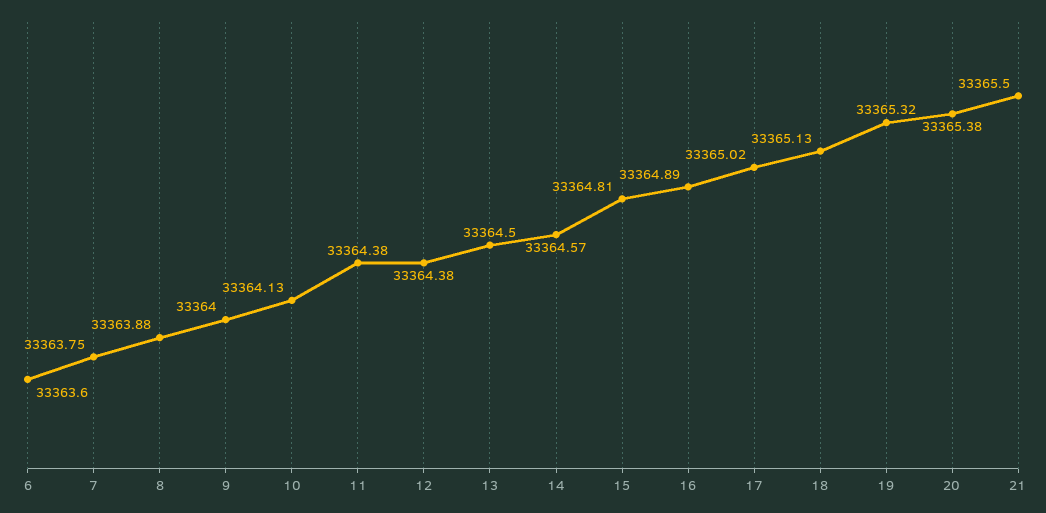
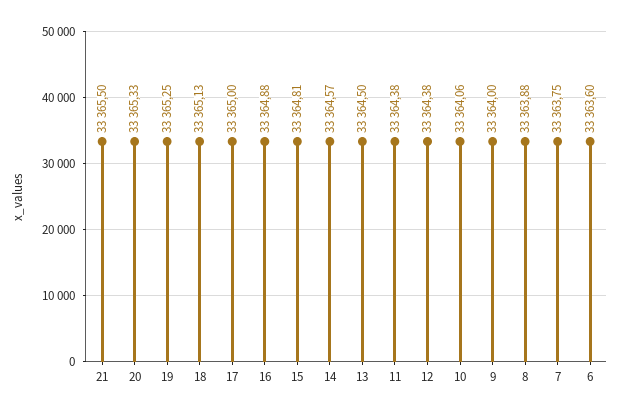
  {
    "6": 33363.6,
    "7": 33363.75,
    "8": 33363.88,
    "9": 33364,
-   "10": 33364.13,
+   "10": 33364.06,
    "11": 33364.38,
    "12": 33364.38,
    "13": 33364.5,
    "14": 33364.57,
    "15": 33364.81,
-   "16": 33364.89,
+   "16": 33364.88,
-   "17": 33365.02,
+   "17": 33365,
    "18": 33365.13,
-   "19": 33365.32,
+   "19": 33365.25,
-   "20": 33365.38,
+   "20": 33365.33,
    "21": 33365.5
  }

